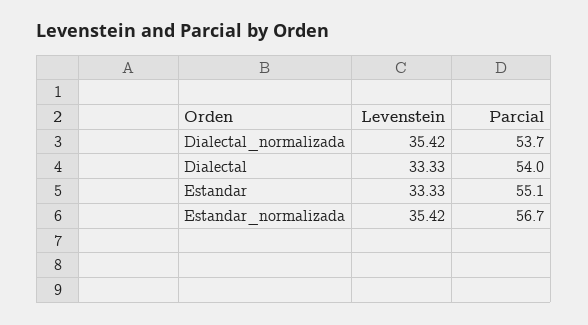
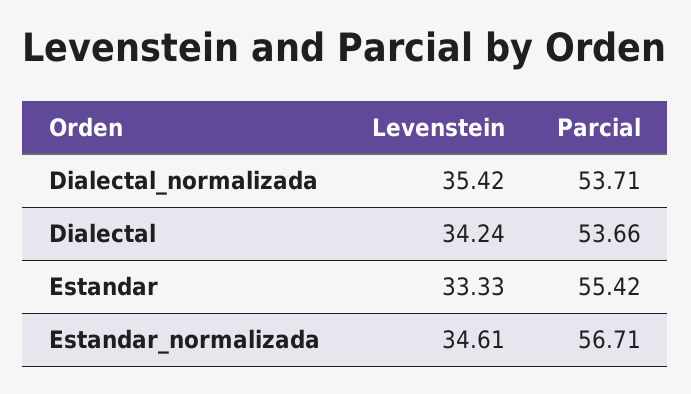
  {
    "Levenstein": {
      "Dialectal_normalizada": 35.42,
-     "Dialectal": 33.33,
+     "Dialectal": 34.24,
      "Estandar": 33.33,
-     "Estandar_normalizada": 35.42
+     "Estandar_normalizada": 34.61
    },
    "Parcial": {
      "Dialectal_normalizada": 53.71,
-     "Dialectal": 54,
+     "Dialectal": 53.66,
-     "Estandar": 55.1,
+     "Estandar": 55.42,
      "Estandar_normalizada": 56.71
    }
  }

